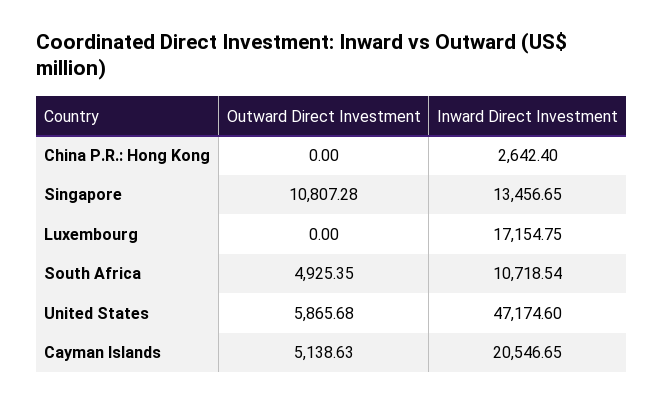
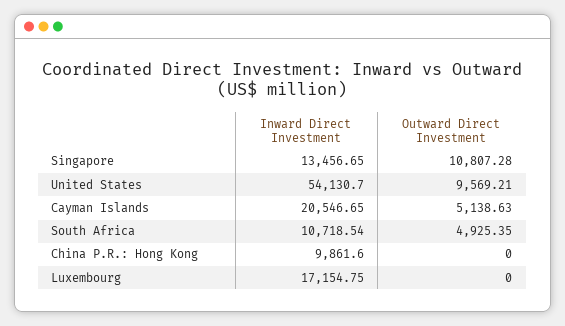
  {
    "Outward Direct Investment": {
      "China P.R.: Hong Kong": 0,
      "Singapore": 10807.28,
      "Luxembourg": 0,
      "South Africa": 4925.35,
-     "United States": 5865.68,
+     "United States": 9569.21,
      "Cayman Islands": 5138.63
    },
    "Inward Direct Investment": {
-     "China P.R.: Hong Kong": 2642.4,
+     "China P.R.: Hong Kong": 9861.6,
      "Singapore": 13456.65,
      "Luxembourg": 17154.75,
      "South Africa": 10718.54,
-     "United States": 47174.6,
+     "United States": 54130.7,
      "Cayman Islands": 20546.65
    }
  }

